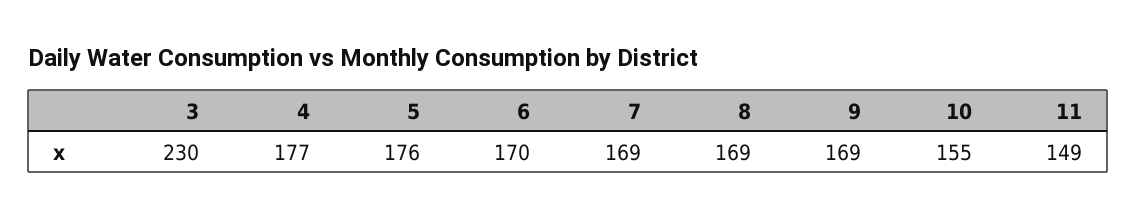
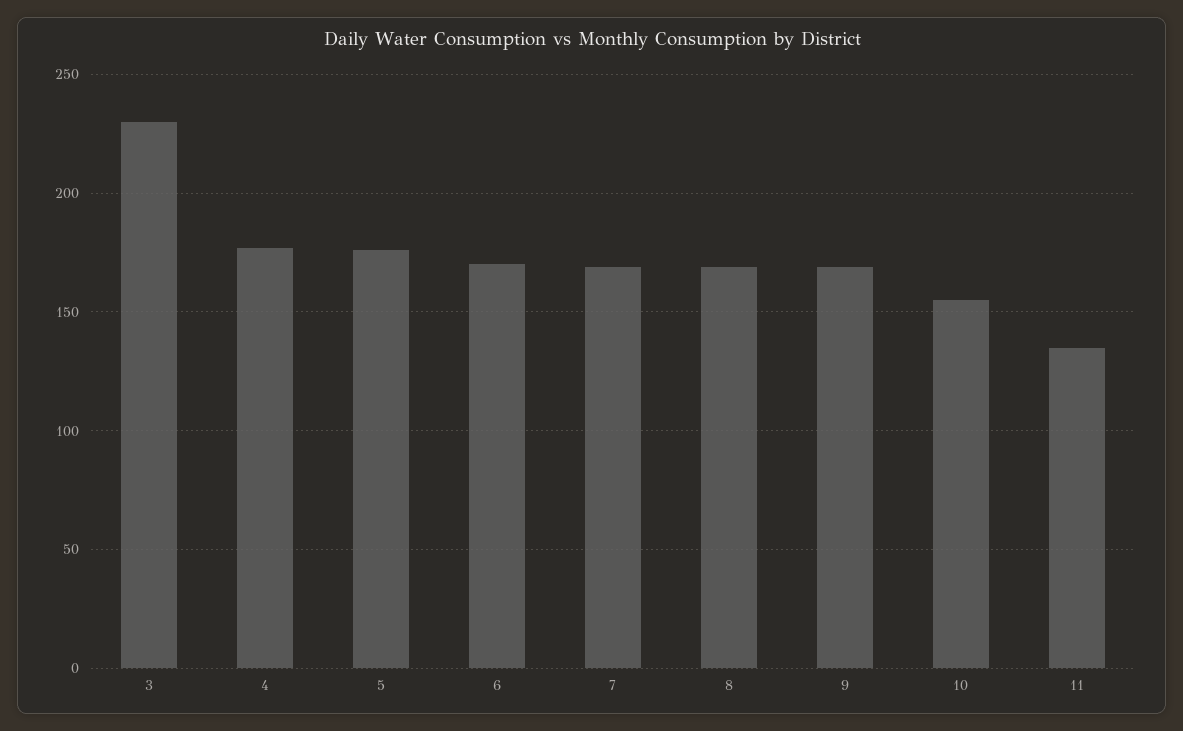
  {
    "3": 230,
    "4": 177,
    "5": 176,
    "6": 170,
    "7": 169,
    "8": 169,
    "9": 169,
    "10": 155,
-   "11": 149
+   "11": 135
  }

